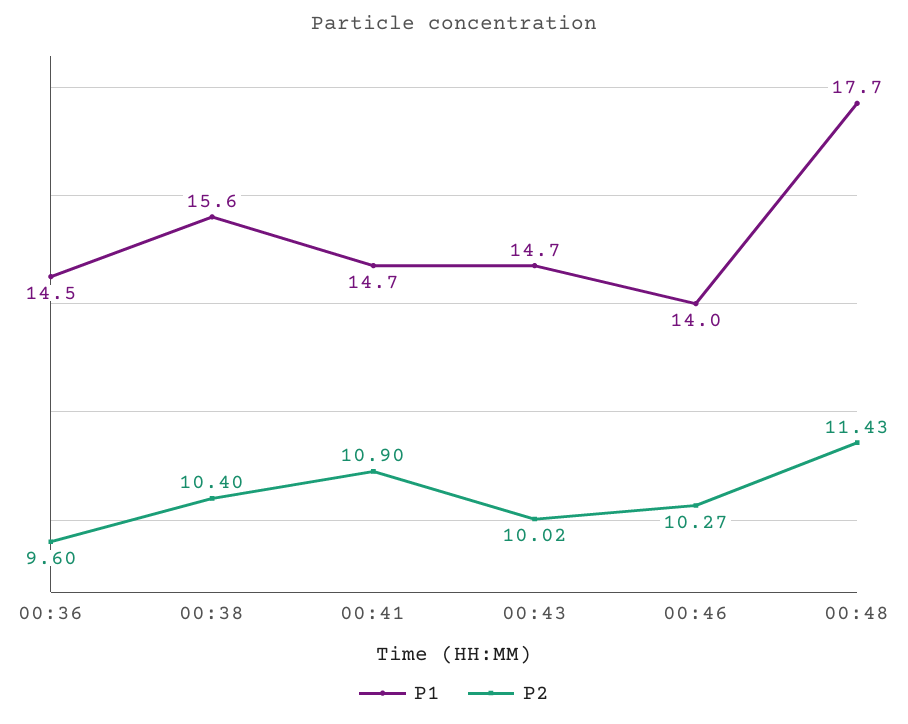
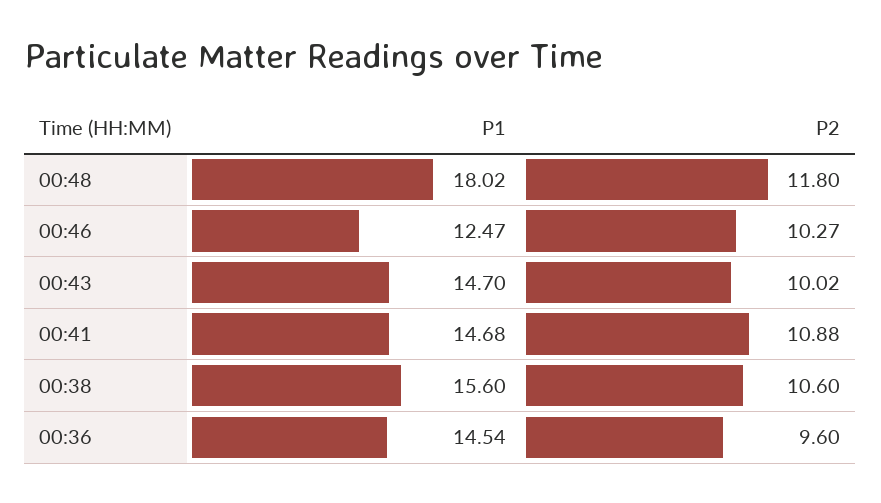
  {
    "P1": {
      "00:36": 14.54,
      "00:38": 15.6,
      "00:41": 14.68,
      "00:43": 14.7,
-     "00:46": 14,
+     "00:46": 12.47,
-     "00:48": 17.7
+     "00:48": 18.02
    },
    "P2": {
      "00:36": 9.6,
-     "00:38": 10.4,
+     "00:38": 10.6,
-     "00:41": 10.9,
+     "00:41": 10.88,
      "00:43": 10.02,
      "00:46": 10.27,
-     "00:48": 11.43
+     "00:48": 11.8
    }
  }

